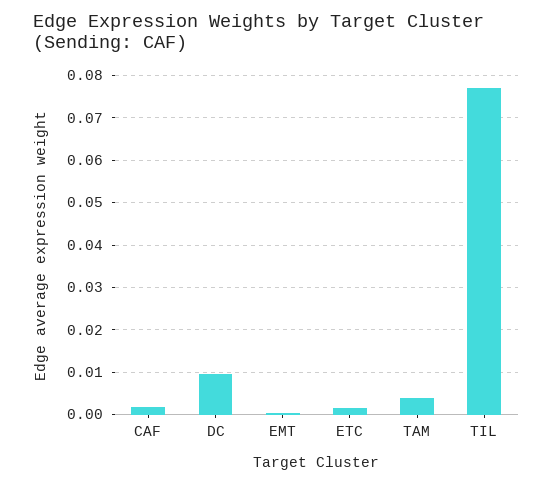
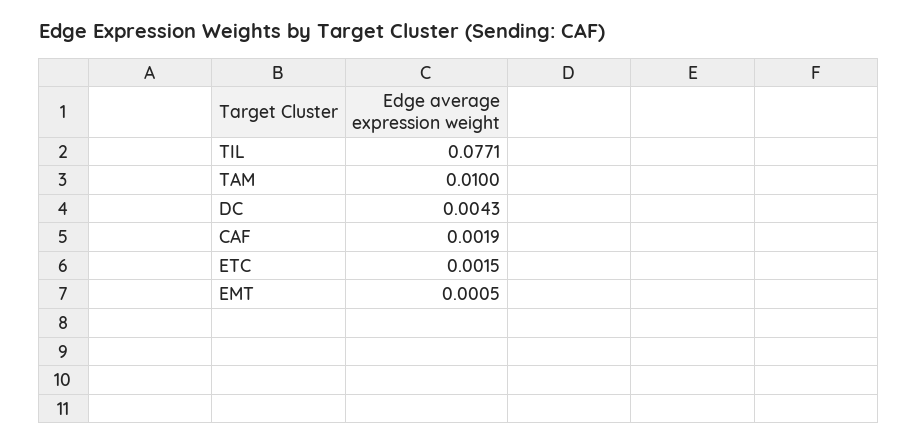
  {
    "CAF": 0.0019,
-   "DC": 0.01,
+   "DC": 0.0043,
    "EMT": 0.0005,
    "ETC": 0.0015,
-   "TAM": 0.004,
+   "TAM": 0.01,
    "TIL": 0.0771
  }

